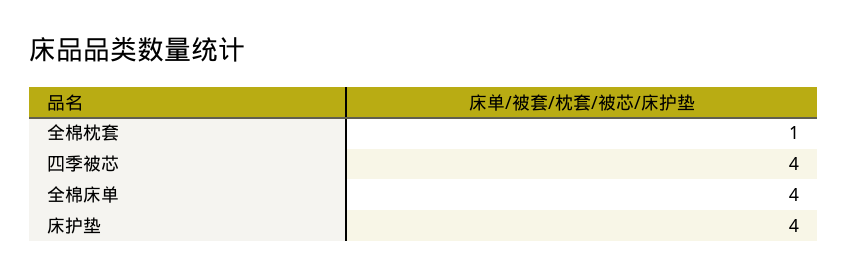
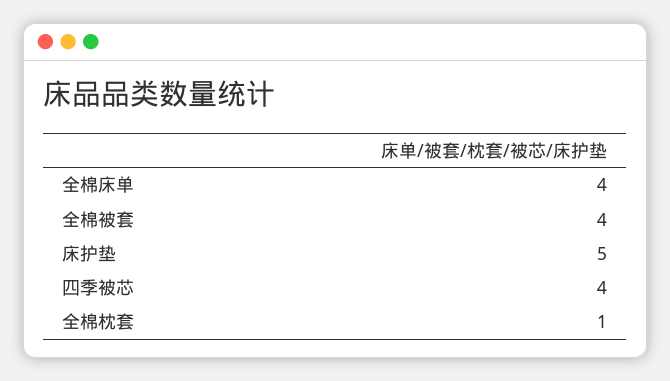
  {
    "全棉枕套": 1,
    "四季被芯": 4,
    "全棉床单": 4,
-   "床护垫": 4
+   "床护垫": 5,
+   "全棉被套": 4
  }

